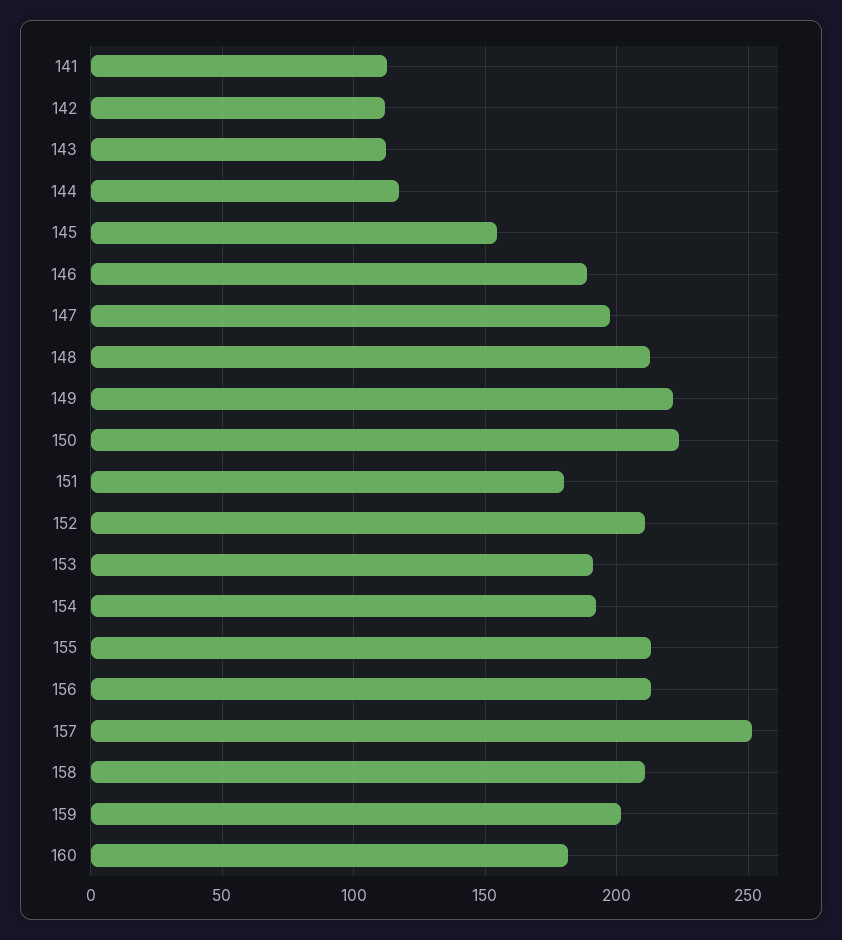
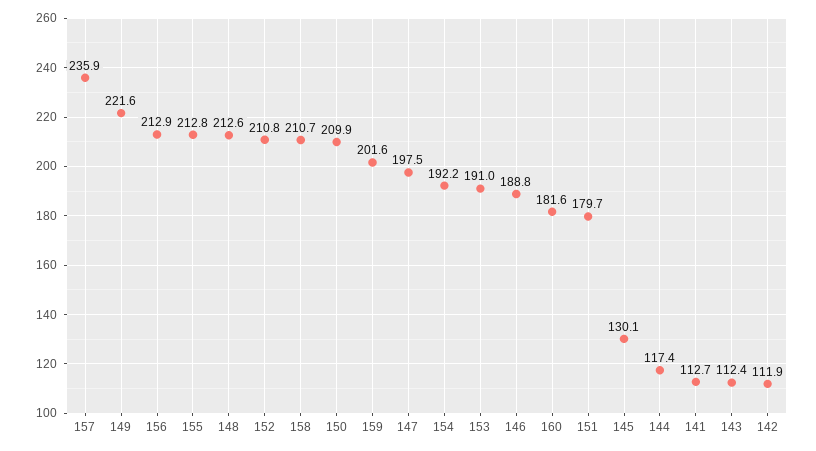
  {
    "141": 112.7,
    "142": 111.9,
    "143": 112.4,
    "144": 117.4,
-   "145": 155,
+   "145": 130.1,
    "146": 188.8,
    "147": 197.5,
    "148": 212.6,
    "149": 221.6,
-   "150": 225,
+   "150": 209.9,
    "151": 179.7,
    "152": 210.8,
    "153": 191,
    "154": 192.2,
    "155": 212.8,
    "156": 212.9,
-   "157": 250,
+   "157": 235.9,
    "158": 210.7,
    "159": 201.6,
    "160": 181.6
  }

